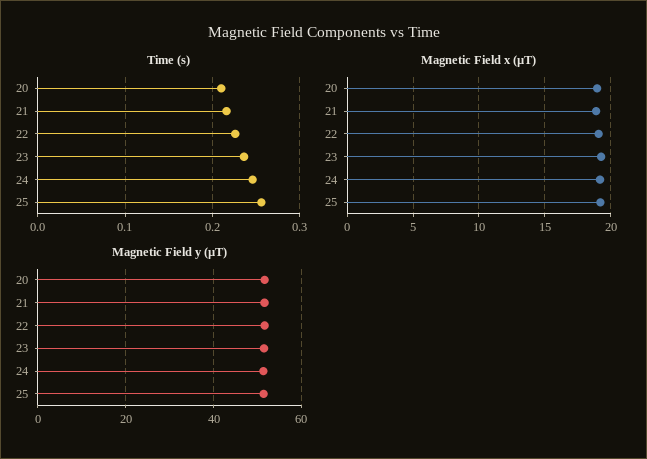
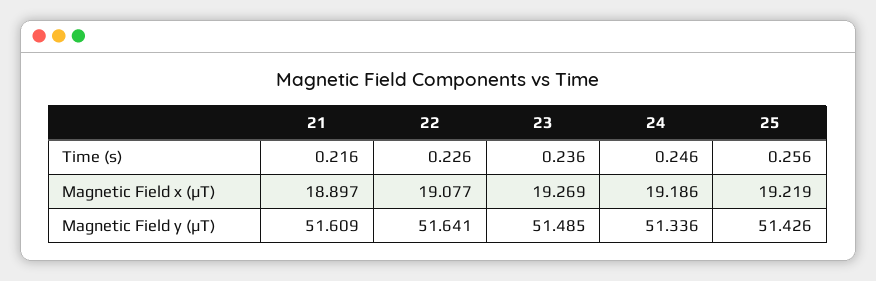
  {
    "Time (s)": {
-     "20": 0.21,
      "21": 0.216,
      "22": 0.226,
      "23": 0.236,
      "24": 0.246,
      "25": 0.256
    },
    "Magnetic Field x (µT)": {
-     "20": 19,
      "21": 18.897,
      "22": 19.077,
      "23": 19.269,
      "24": 19.186,
      "25": 19.219
    },
    "Magnetic Field y (µT)": {
-     "20": 52,
      "21": 51.609,
      "22": 51.641,
      "23": 51.485,
      "24": 51.336,
      "25": 51.426
    }
  }

